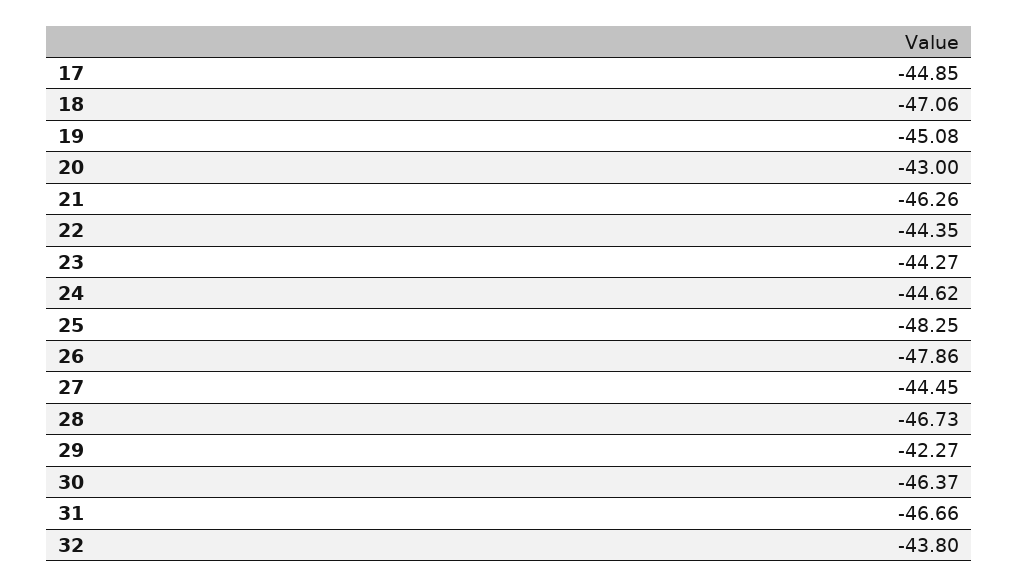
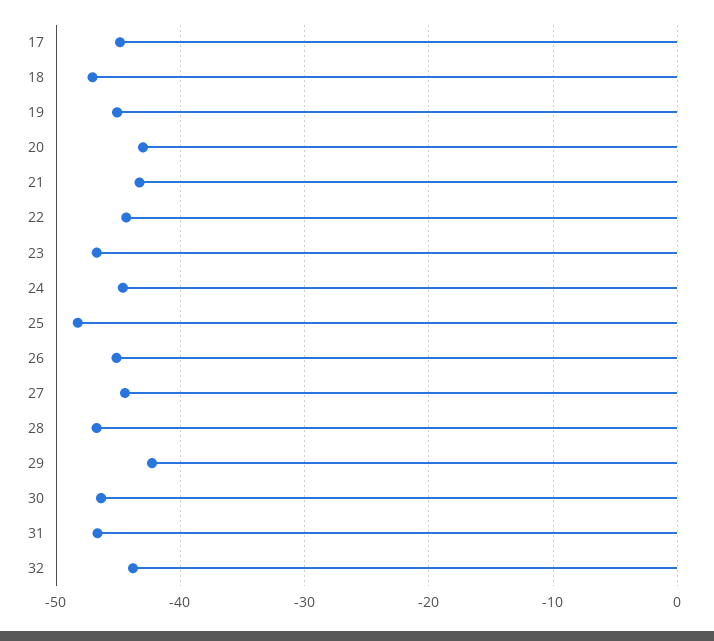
  {
    "17": -44.85,
    "18": -47.06,
    "19": -45.08,
    "20": -43,
-   "21": -46.26,
+   "21": -43,
    "22": -44.35,
-   "23": -44.27,
+   "23": -47,
    "24": -44.62,
    "25": -48.25,
-   "26": -47.86,
+   "26": -45,
    "27": -44.45,
    "28": -46.73,
    "29": -42.27,
    "30": -46.37,
    "31": -46.66,
    "32": -43.8
  }

